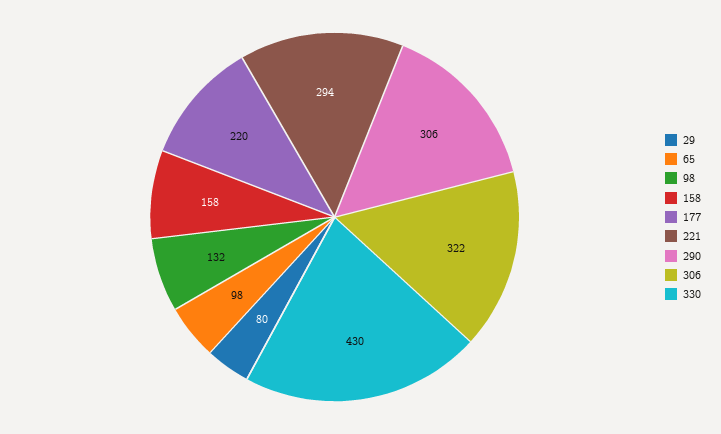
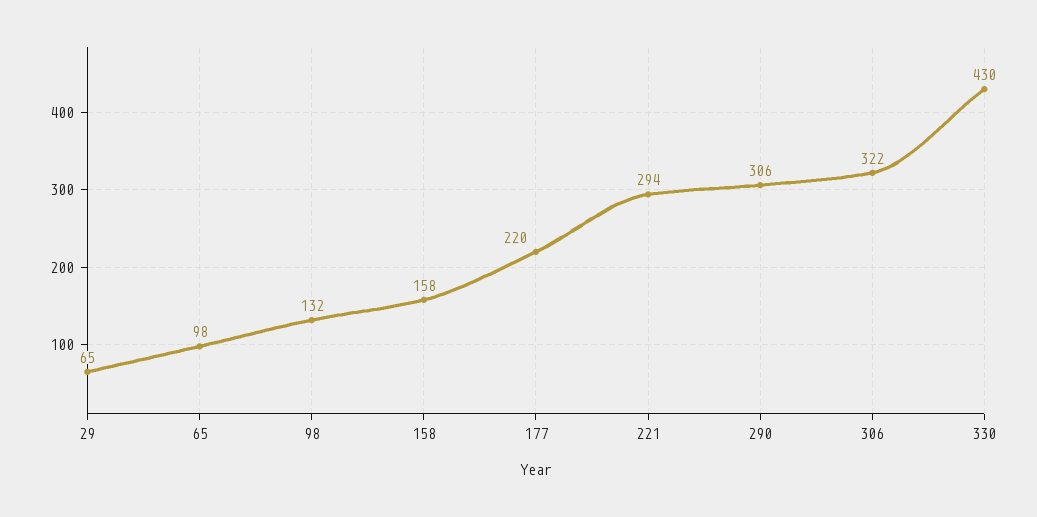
  {
-   "29": 80,
+   "29": 65,
    "65": 98,
    "98": 132,
    "158": 158,
    "177": 220,
    "221": 294,
    "290": 306,
    "306": 322,
    "330": 430
  }

